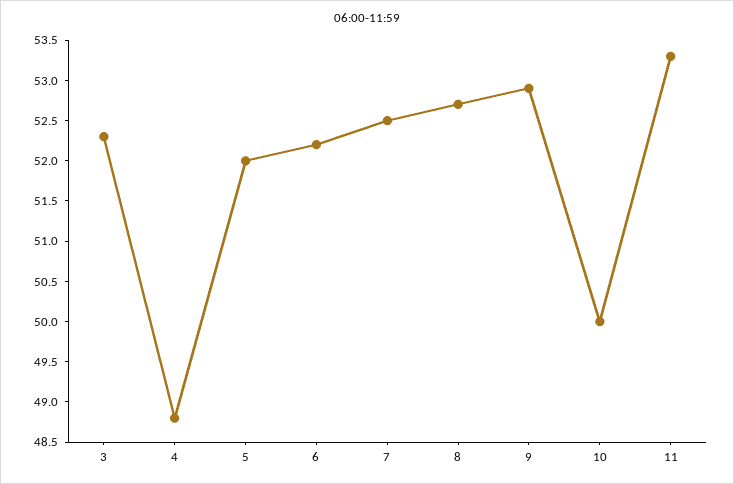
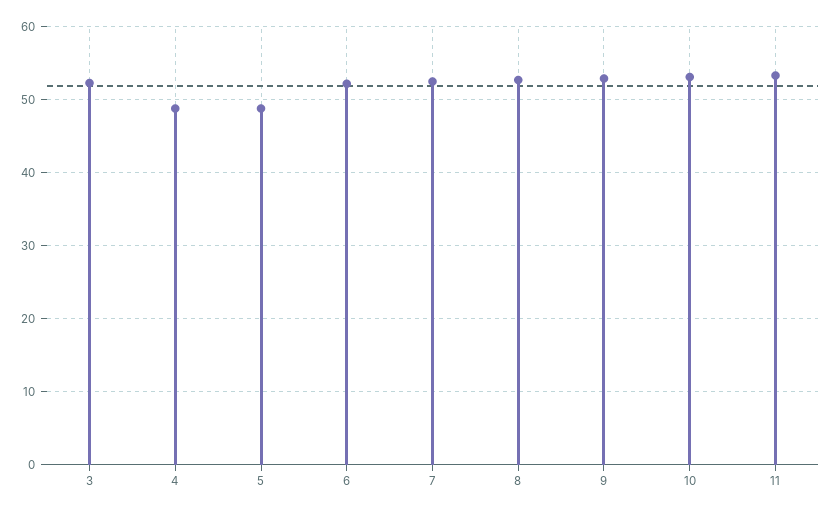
  {
    "3": 52.3,
    "4": 48.8,
-   "5": 52,
+   "5": 49,
    "6": 52.2,
    "7": 52.5,
    "8": 52.7,
    "9": 52.9,
-   "10": 50,
+   "10": 53,
    "11": 53.3
  }

